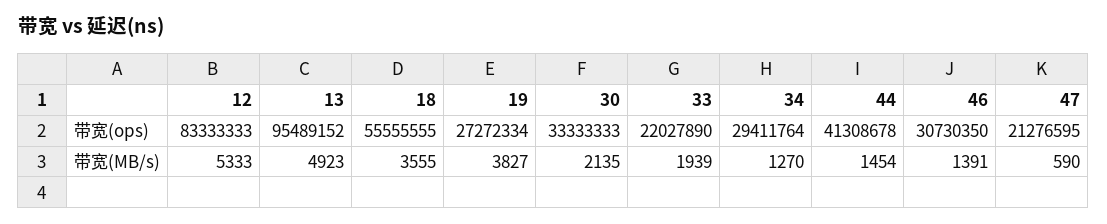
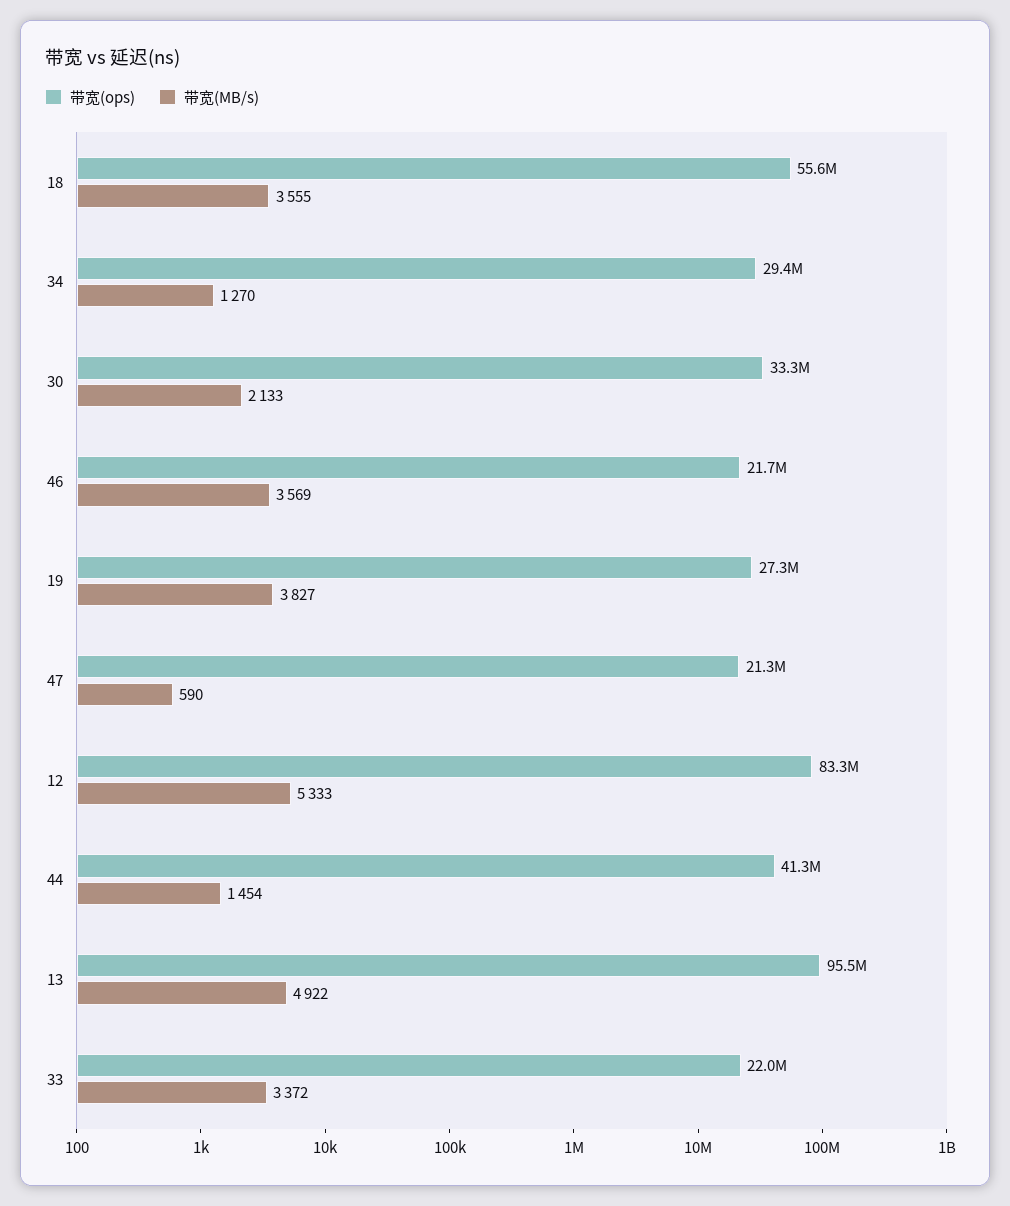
  {
    "带宽(ops)": {
      "12": 83333333,
      "13": 95489152,
      "18": 55555555,
      "19": 27272334,
      "30": 33333333,
      "33": 22027890,
      "34": 29411764,
      "44": 41308678,
-     "46": 30730350,
+     "46": 21700000,
      "47": 21276595
    },
    "带宽(MB/s)": {
      "12": 5333,
-     "13": 4923,
+     "13": 4922,
      "18": 3555,
      "19": 3827,
-     "30": 2135,
+     "30": 2133,
-     "33": 1939,
+     "33": 3372,
      "34": 1270,
      "44": 1454,
-     "46": 1391,
+     "46": 3569,
      "47": 590
    }
  }

